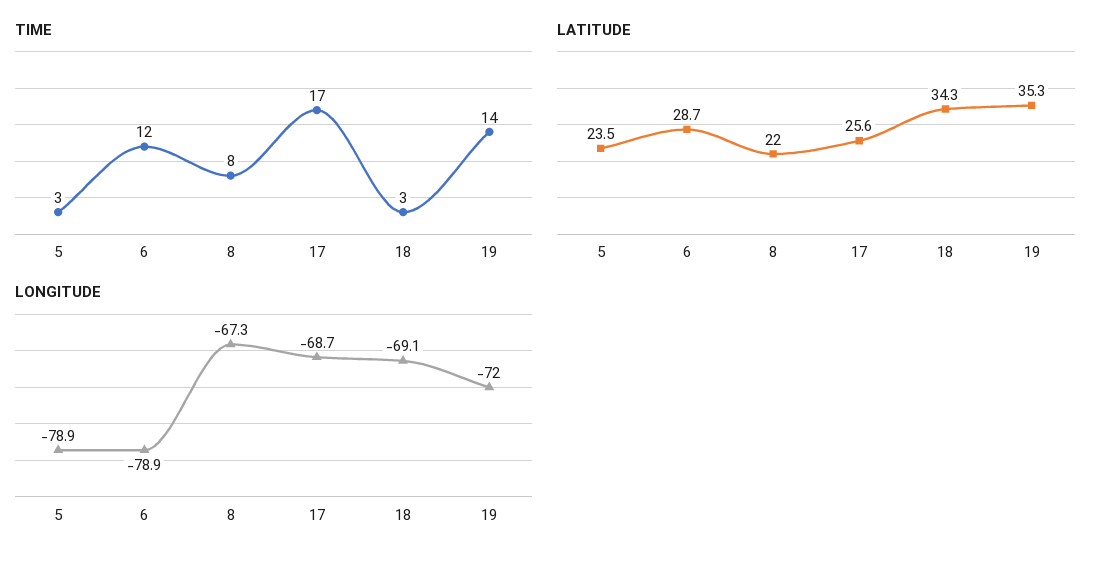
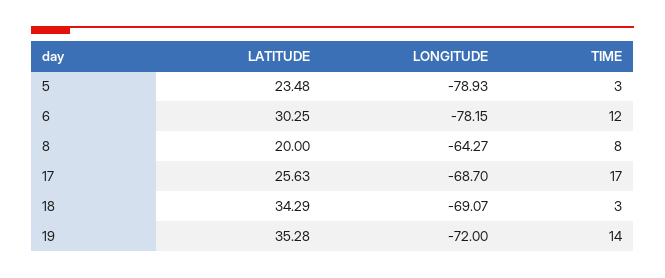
  {
    "TIME": {
      "5": 3,
      "6": 12,
      "8": 8,
      "17": 17,
      "18": 3,
      "19": 14
    },
    "LATITUDE": {
      "5": 23.48,
-     "6": 28.7,
+     "6": 30.25,
-     "8": 22,
+     "8": 20,
      "17": 25.63,
      "18": 34.29,
      "19": 35.28
    },
    "LONGITUDE": {
      "5": -78.93,
-     "6": -78.9,
+     "6": -78.15,
-     "8": -67.3,
+     "8": -64.27,
      "17": -68.7,
      "18": -69.07,
      "19": -72
    }
  }

